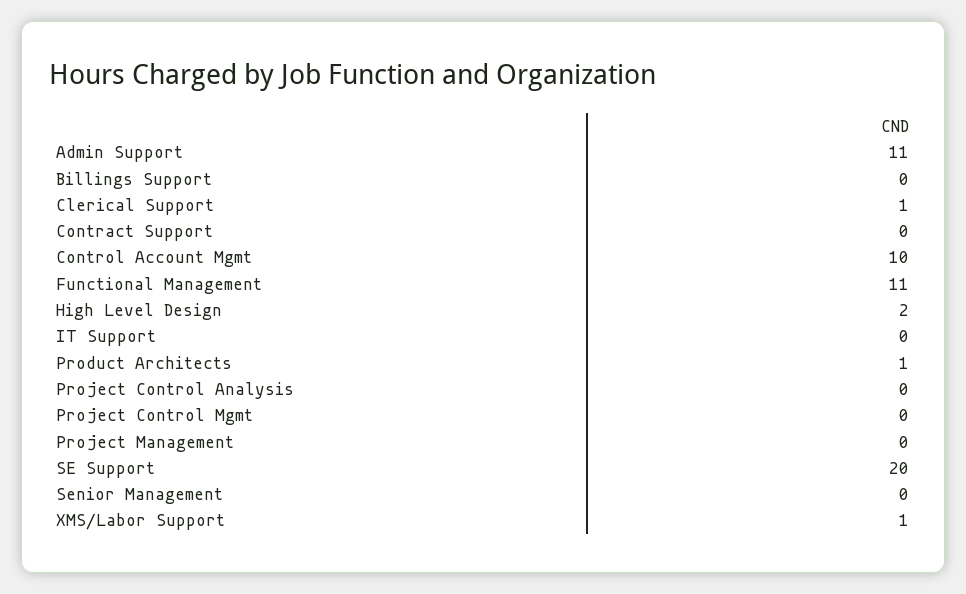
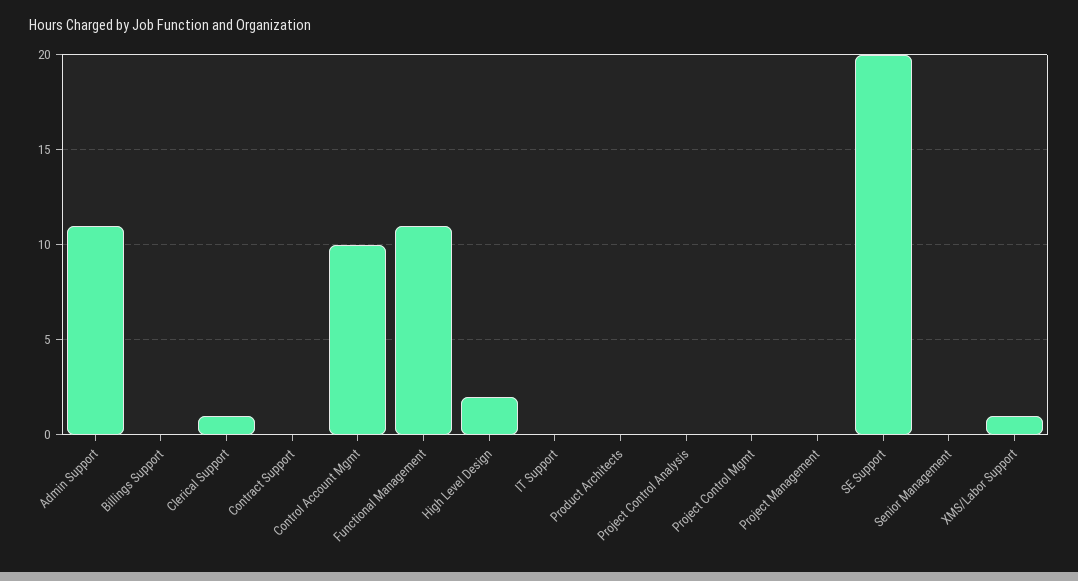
  {
    "Admin Support": 11,
    "Billings Support": 0,
    "Clerical Support": 1,
    "Contract Support": 0,
    "Control Account Mgmt": 10,
    "Functional Management": 11,
    "High Level Design": 2,
    "IT Support": 0,
-   "Product Architects": 1,
+   "Product Architects": 0,
    "Project Control Analysis": 0,
    "Project Control Mgmt": 0,
    "Project Management": 0,
    "SE Support": 20,
    "Senior Management": 0,
    "XMS/Labor Support": 1
  }

